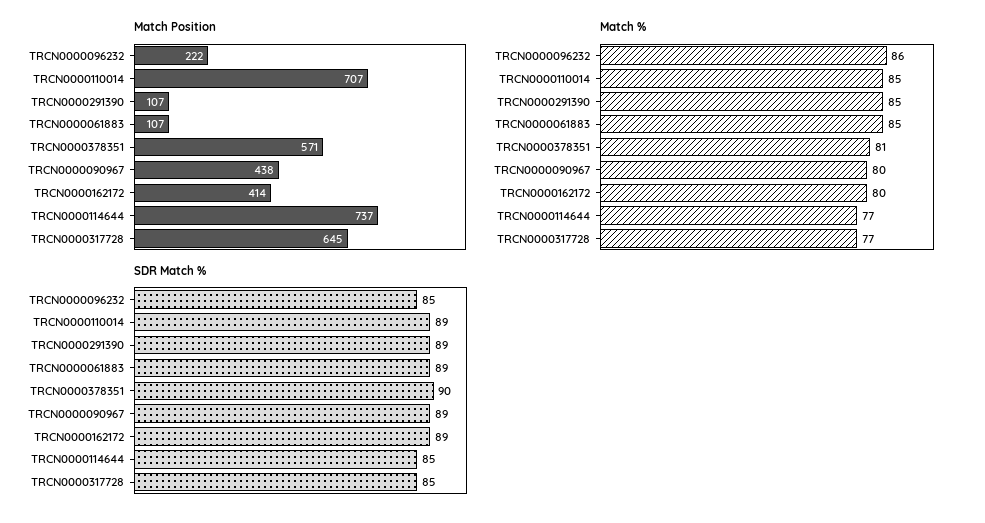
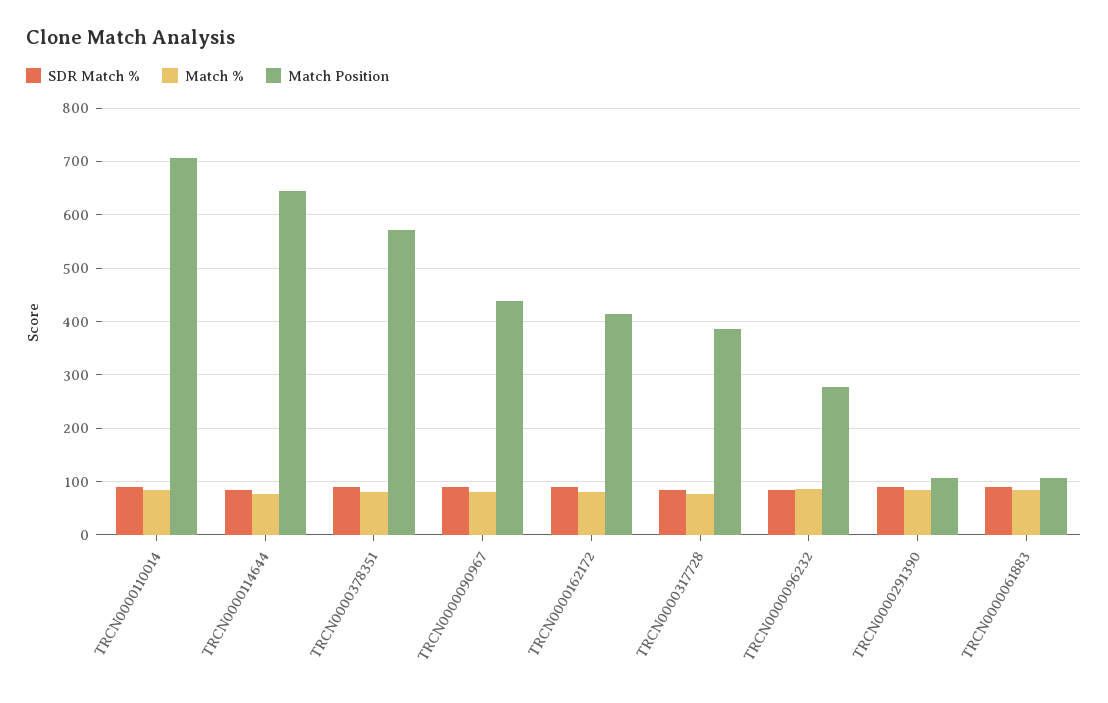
  {
    "Match Position": {
-     "TRCN0000096232": 222,
+     "TRCN0000096232": 280,
      "TRCN0000110014": 707,
      "TRCN0000291390": 107,
      "TRCN0000061883": 107,
      "TRCN0000378351": 571,
      "TRCN0000090967": 438,
      "TRCN0000162172": 414,
-     "TRCN0000114644": 737,
+     "TRCN0000114644": 640,
-     "TRCN0000317728": 645
+     "TRCN0000317728": 380
    },
    "Match %": {
      "TRCN0000096232": 86,
      "TRCN0000110014": 85,
      "TRCN0000291390": 85,
      "TRCN0000061883": 85,
      "TRCN0000378351": 81,
      "TRCN0000090967": 80,
      "TRCN0000162172": 80,
      "TRCN0000114644": 77,
      "TRCN0000317728": 77
    },
    "SDR Match %": {
      "TRCN0000096232": 85,
      "TRCN0000110014": 89,
      "TRCN0000291390": 89,
      "TRCN0000061883": 89,
      "TRCN0000378351": 90,
      "TRCN0000090967": 89,
      "TRCN0000162172": 89,
      "TRCN0000114644": 85,
      "TRCN0000317728": 85
    }
  }

